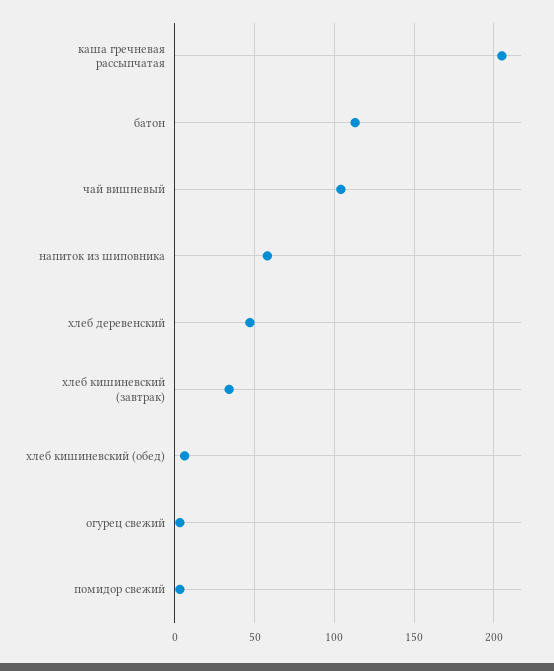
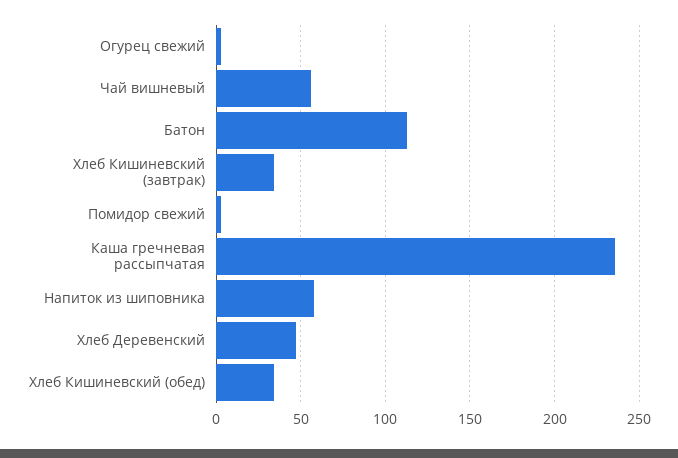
  {
-   "каша гречневая рассыпчатая": 205,
+   "каша гречневая рассыпчатая": 235,
    "батон": 115,
-   "чай вишневый": 105,
+   "чай вишневый": 55,
    "напиток из шиповника": 60,
    "хлеб деревенский": 45,
    "хлеб кишиневский (завтрак)": 35,
-   "хлеб кишиневский (обед)": 5,
+   "хлеб кишиневский (обед)": 35,
    "огурец свежий": 5,
    "помидор свежий": 5
  }

